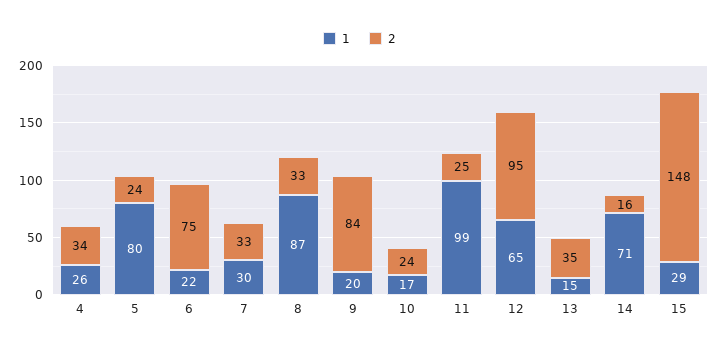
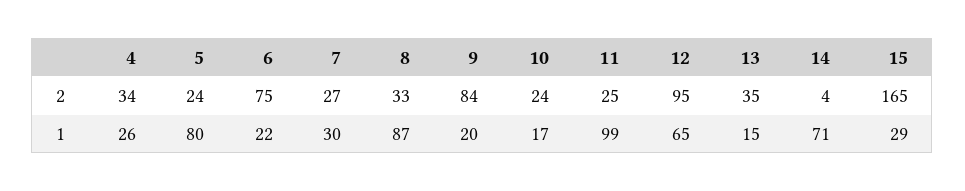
  {
    "1": {
      "4": 26,
      "5": 80,
      "6": 22,
      "7": 30,
      "8": 87,
      "9": 20,
      "10": 17,
      "11": 99,
      "12": 65,
      "13": 15,
      "14": 71,
      "15": 29
    },
    "2": {
      "4": 34,
      "5": 24,
      "6": 75,
-     "7": 33,
+     "7": 27,
      "8": 33,
      "9": 84,
      "10": 24,
      "11": 25,
      "12": 95,
      "13": 35,
-     "14": 16,
+     "14": 4,
-     "15": 148
+     "15": 165
    }
  }

